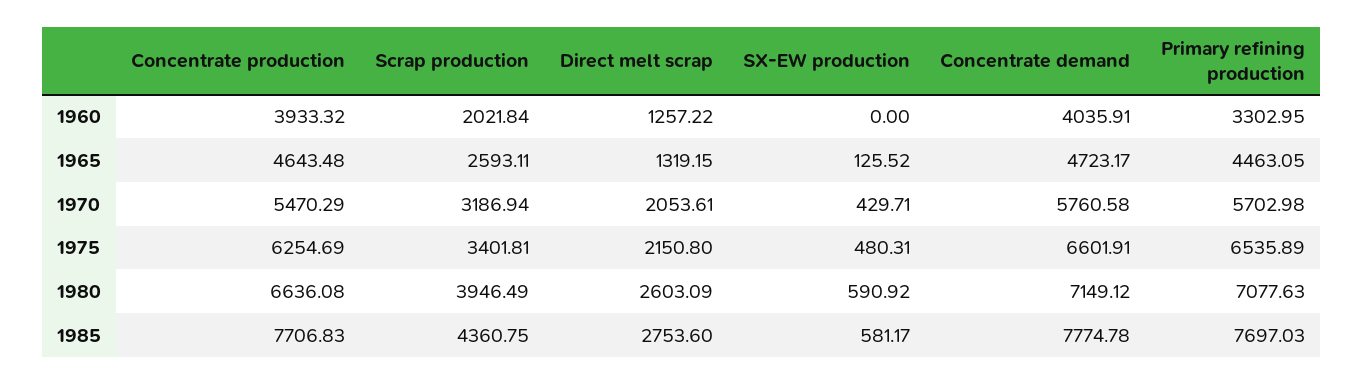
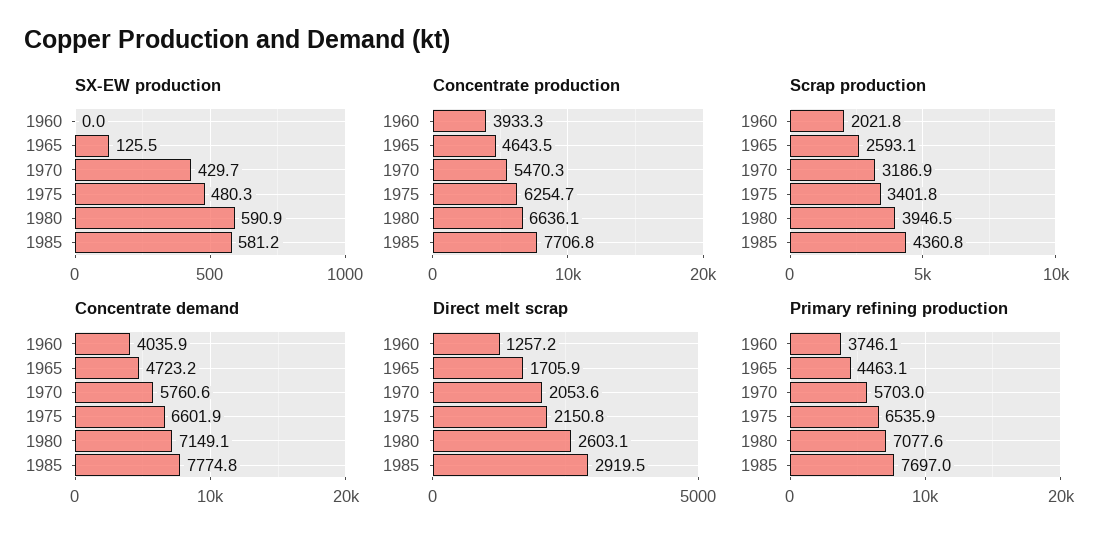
  {
    "Concentrate production": {
      "1960": 3933.32,
      "1965": 4643.48,
      "1970": 5470.29,
      "1975": 6254.69,
      "1980": 6636.08,
      "1985": 7706.83
    },
    "Scrap production": {
      "1960": 2021.84,
      "1965": 2593.11,
      "1970": 3186.94,
      "1975": 3401.81,
      "1980": 3946.49,
      "1985": 4360.75
    },
    "Direct melt scrap": {
      "1960": 1257.22,
-     "1965": 1319.15,
+     "1965": 1705.9,
      "1970": 2053.61,
      "1975": 2150.8,
      "1980": 2603.09,
-     "1985": 2753.6
+     "1985": 2919.5
    },
    "SX-EW production": {
      "1960": 0,
      "1965": 125.52,
      "1970": 429.71,
      "1975": 480.31,
      "1980": 590.92,
      "1985": 581.17
    },
    "Concentrate demand": {
      "1960": 4035.91,
      "1965": 4723.17,
      "1970": 5760.58,
      "1975": 6601.91,
      "1980": 7149.12,
      "1985": 7774.78
    },
    "Primary refining production": {
-     "1960": 3302.95,
+     "1960": 3746.1,
      "1965": 4463.05,
      "1970": 5702.98,
      "1975": 6535.89,
      "1980": 7077.63,
      "1985": 7697.03
    }
  }

